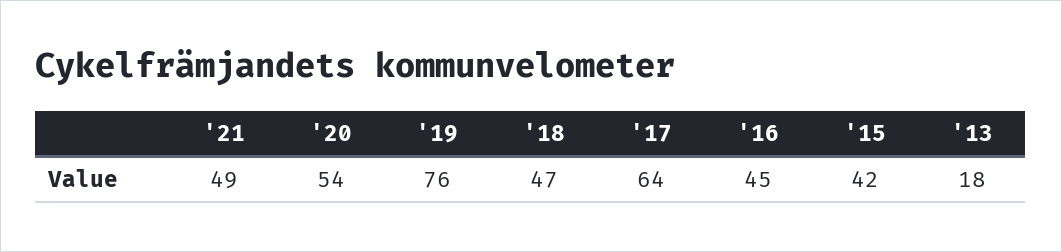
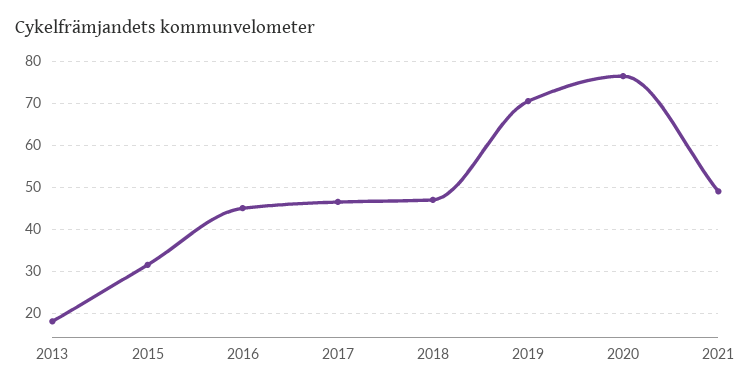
  {
    "'21": 49,
-   "'20": 54,
+   "'20": 76,
-   "'19": 76,
+   "'19": 70,
    "'18": 47,
-   "'17": 64,
+   "'17": 46,
    "'16": 45,
-   "'15": 42,
+   "'15": 32,
    "'13": 18
  }

